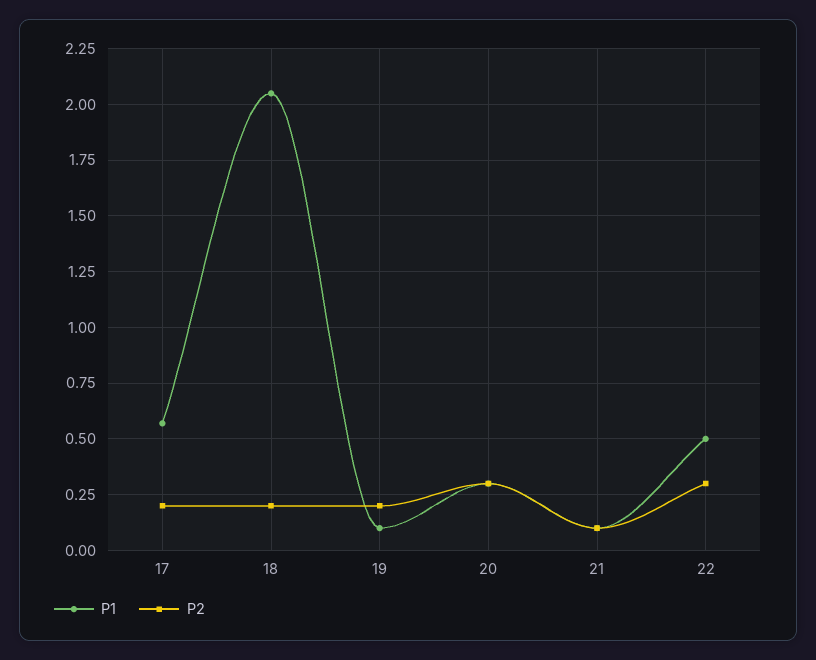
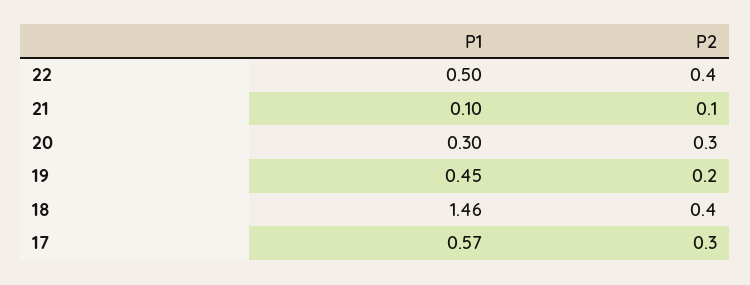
  {
    "P1": {
      "17": 0.57,
-     "18": 2.05,
+     "18": 1.46,
-     "19": 0.1,
+     "19": 0.45,
      "20": 0.3,
      "21": 0.1,
      "22": 0.5
    },
    "P2": {
-     "17": 0.2,
+     "17": 0.3,
-     "18": 0.2,
+     "18": 0.4,
      "19": 0.2,
      "20": 0.3,
      "21": 0.1,
-     "22": 0.3
+     "22": 0.4
    }
  }

